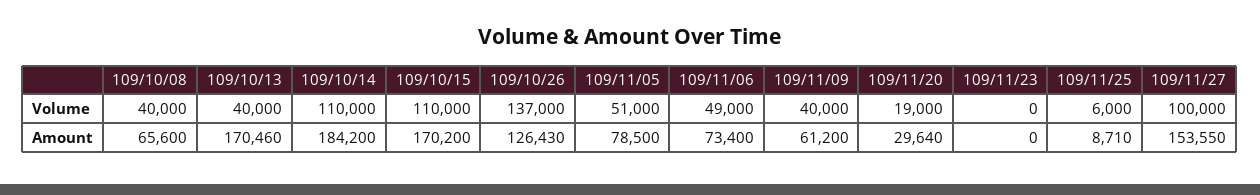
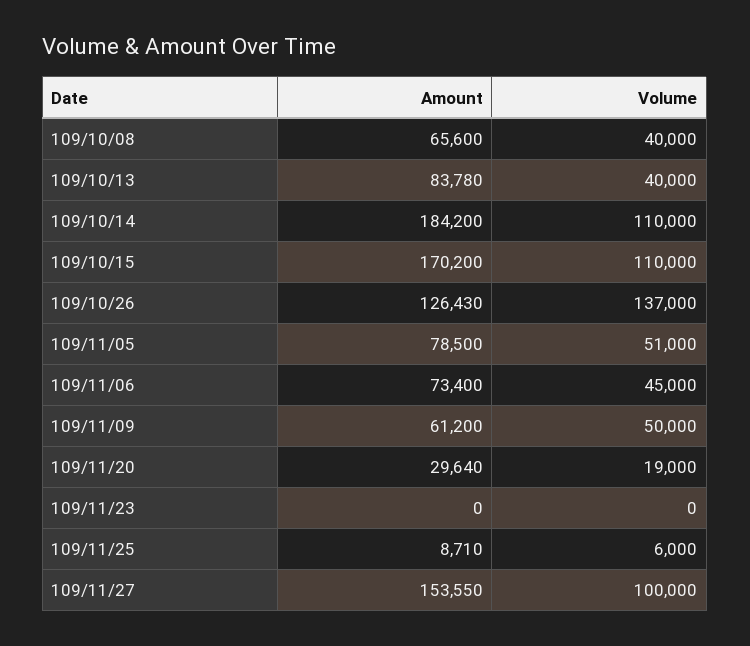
  {
    "109/10/08": {
      "Volume": 40000,
      "Amount": 65600
    },
    "109/10/13": {
      "Volume": 40000,
-     "Amount": 170460
+     "Amount": 83780
    },
    "109/10/14": {
      "Volume": 110000,
      "Amount": 184200
    },
    "109/10/15": {
      "Volume": 110000,
      "Amount": 170200
    },
    "109/10/26": {
      "Volume": 137000,
      "Amount": 126430
    },
    "109/11/05": {
      "Volume": 51000,
      "Amount": 78500
    },
    "109/11/06": {
-     "Volume": 49000,
+     "Volume": 45000,
      "Amount": 73400
    },
    "109/11/09": {
-     "Volume": 40000,
+     "Volume": 50000,
      "Amount": 61200
    },
    "109/11/20": {
      "Volume": 19000,
      "Amount": 29640
    },
    "109/11/23": {
      "Volume": 0,
      "Amount": 0
    },
    "109/11/25": {
      "Volume": 6000,
      "Amount": 8710
    },
    "109/11/27": {
      "Volume": 100000,
      "Amount": 153550
    }
  }

